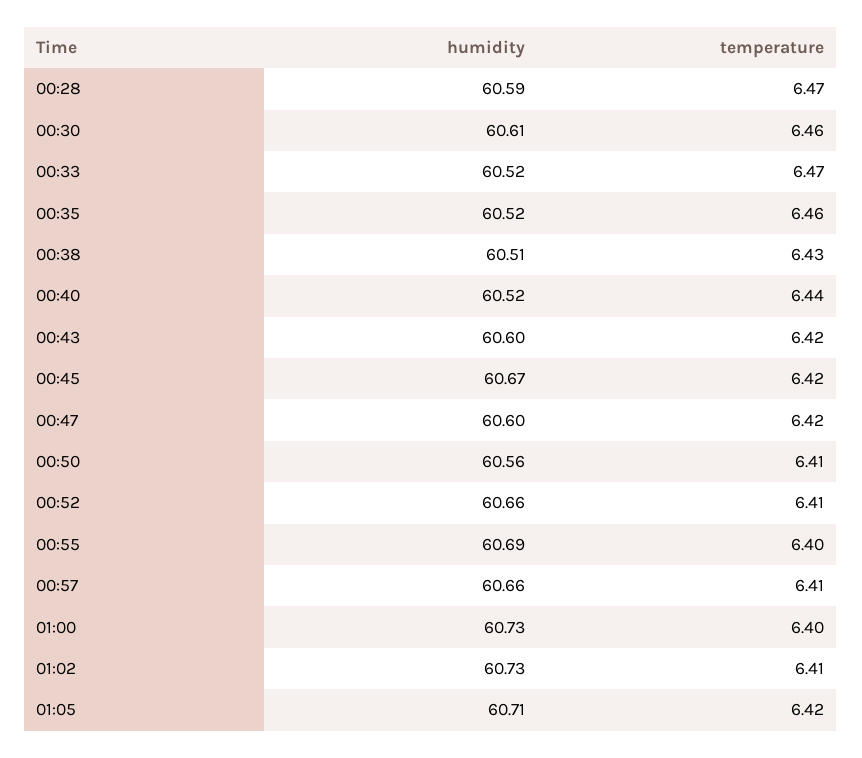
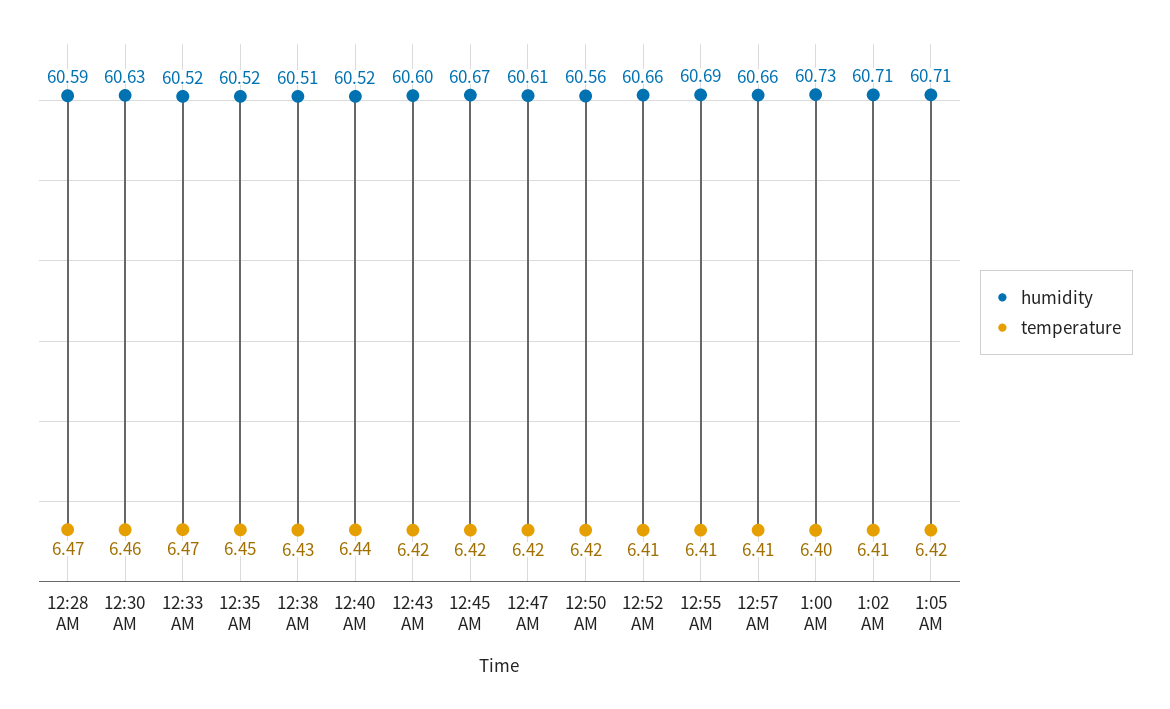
  {
    "humidity": {
      "00:28": 60.59,
-     "00:30": 60.61,
+     "00:30": 60.63,
      "00:33": 60.52,
      "00:35": 60.52,
      "00:38": 60.51,
      "00:40": 60.52,
      "00:43": 60.6,
      "00:45": 60.67,
-     "00:47": 60.6,
+     "00:47": 60.61,
      "00:50": 60.56,
      "00:52": 60.66,
      "00:55": 60.69,
      "00:57": 60.66,
      "01:00": 60.73,
-     "01:02": 60.73,
+     "01:02": 60.71,
      "01:05": 60.71
    },
    "temperature": {
      "00:28": 6.47,
      "00:30": 6.46,
      "00:33": 6.47,
-     "00:35": 6.46,
+     "00:35": 6.45,
      "00:38": 6.43,
      "00:40": 6.44,
      "00:43": 6.42,
      "00:45": 6.42,
      "00:47": 6.42,
-     "00:50": 6.41,
+     "00:50": 6.42,
      "00:52": 6.41,
-     "00:55": 6.4,
+     "00:55": 6.41,
      "00:57": 6.41,
      "01:00": 6.4,
      "01:02": 6.41,
      "01:05": 6.42
    }
  }

